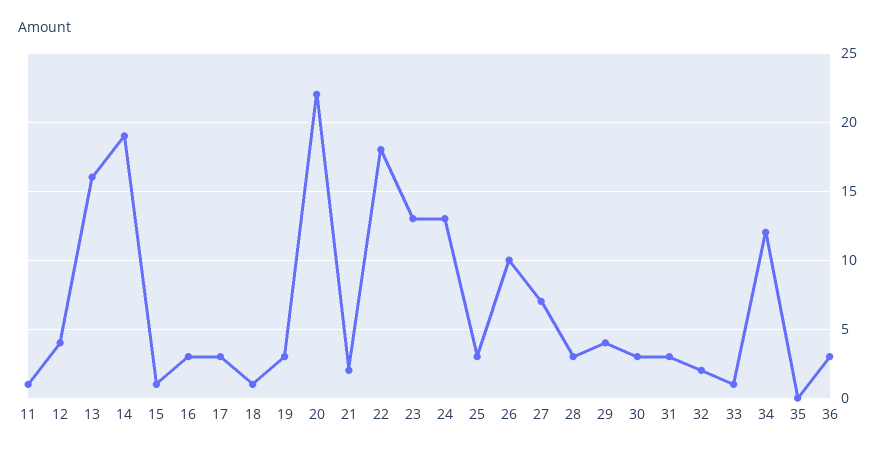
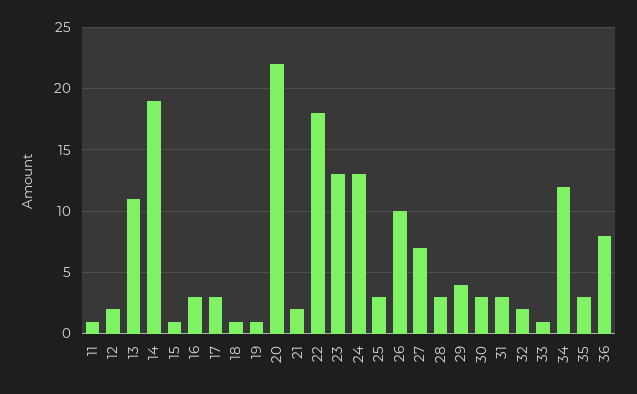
  {
    "11": 1,
-   "12": 4,
+   "12": 2,
-   "13": 16,
+   "13": 11,
    "14": 19,
    "15": 1,
    "16": 3,
    "17": 3,
    "18": 1,
-   "19": 3,
+   "19": 1,
    "20": 22,
    "21": 2,
    "22": 18,
    "23": 13,
    "24": 13,
    "25": 3,
    "26": 10,
    "27": 7,
    "28": 3,
    "29": 4,
    "30": 3,
    "31": 3,
    "32": 2,
    "33": 1,
    "34": 12,
-   "35": 0,
+   "35": 3,
-   "36": 3
+   "36": 8
  }

